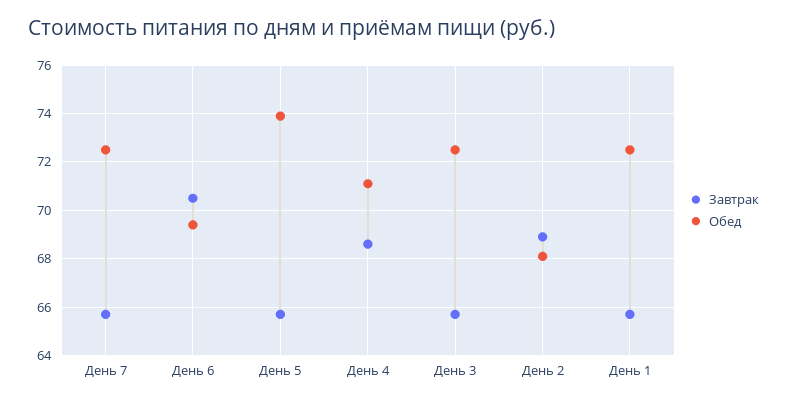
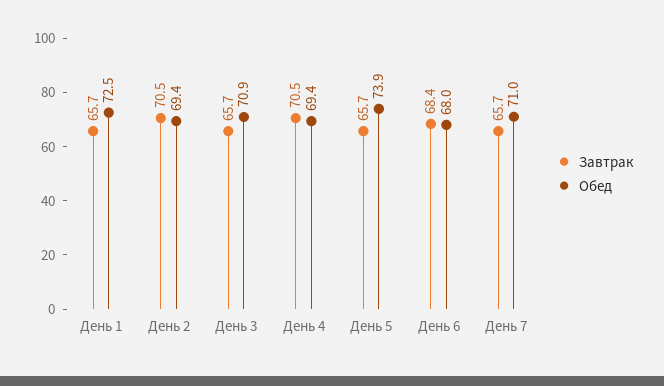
  {
    "Завтрак": {
      "День 7": 65.7,
-     "День 6": 70.5,
+     "День 6": 68.4,
      "День 5": 65.7,
-     "День 4": 68.5,
+     "День 4": 70.5,
      "День 3": 65.7,
-     "День 2": 69,
+     "День 2": 70.5,
      "День 1": 65.7
    },
    "Обед": {
-     "День 7": 72.5,
+     "День 7": 71,
-     "День 6": 69.5,
+     "День 6": 68,
      "День 5": 73.9,
-     "День 4": 71,
+     "День 4": 69.4,
-     "День 3": 72.5,
+     "День 3": 70.9,
-     "День 2": 68,
+     "День 2": 69.4,
      "День 1": 72.5
    }
  }

